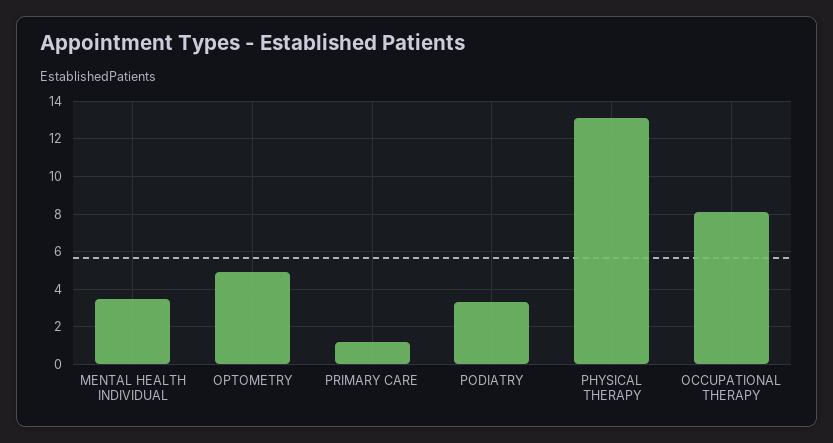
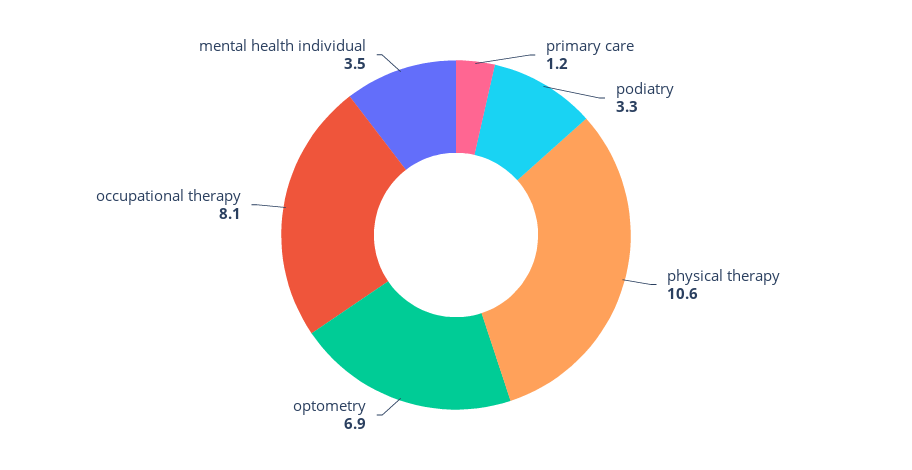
  {
    "MENTAL HEALTH INDIVIDUAL": 3.5,
-   "OPTOMETRY": 5,
+   "OPTOMETRY": 6.9,
    "PRIMARY CARE": 1.2,
    "PODIATRY": 3.3,
-   "PHYSICAL THERAPY": 13,
+   "PHYSICAL THERAPY": 10.6,
    "OCCUPATIONAL THERAPY": 8.1
  }

